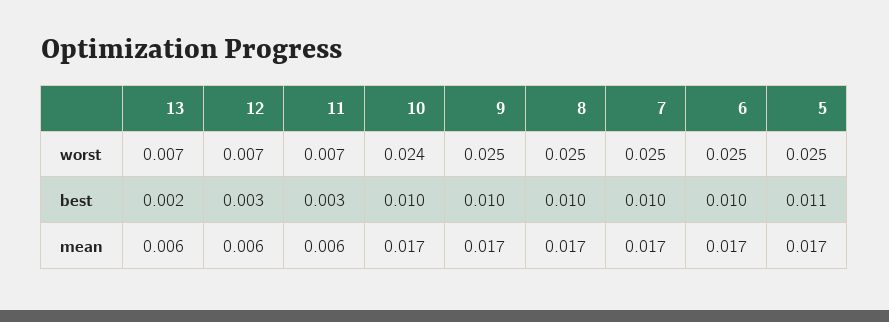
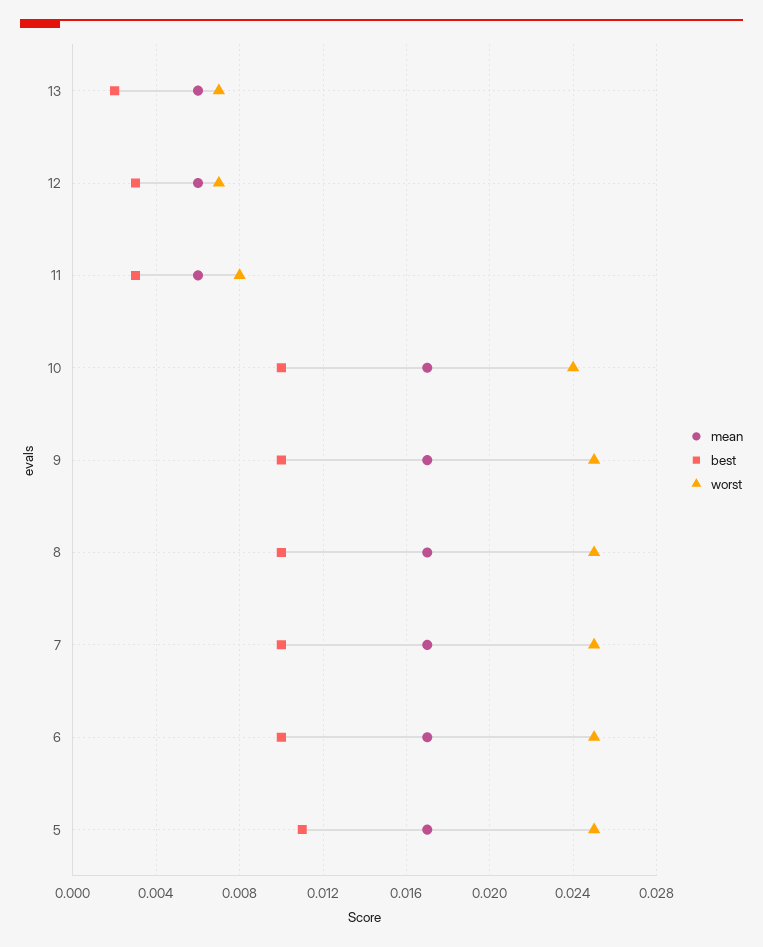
  {
    "worst": {
      "13": 0.007,
      "12": 0.007,
-     "11": 0.007,
+     "11": 0.008,
      "10": 0.024,
      "9": 0.025,
      "8": 0.025,
      "7": 0.025,
      "6": 0.025,
      "5": 0.025
    },
    "best": {
      "13": 0.002,
      "12": 0.003,
      "11": 0.003,
      "10": 0.01,
      "9": 0.01,
      "8": 0.01,
      "7": 0.01,
      "6": 0.01,
      "5": 0.011
    },
    "mean": {
      "13": 0.006,
      "12": 0.006,
      "11": 0.006,
      "10": 0.017,
      "9": 0.017,
      "8": 0.017,
      "7": 0.017,
      "6": 0.017,
      "5": 0.017
    }
  }

